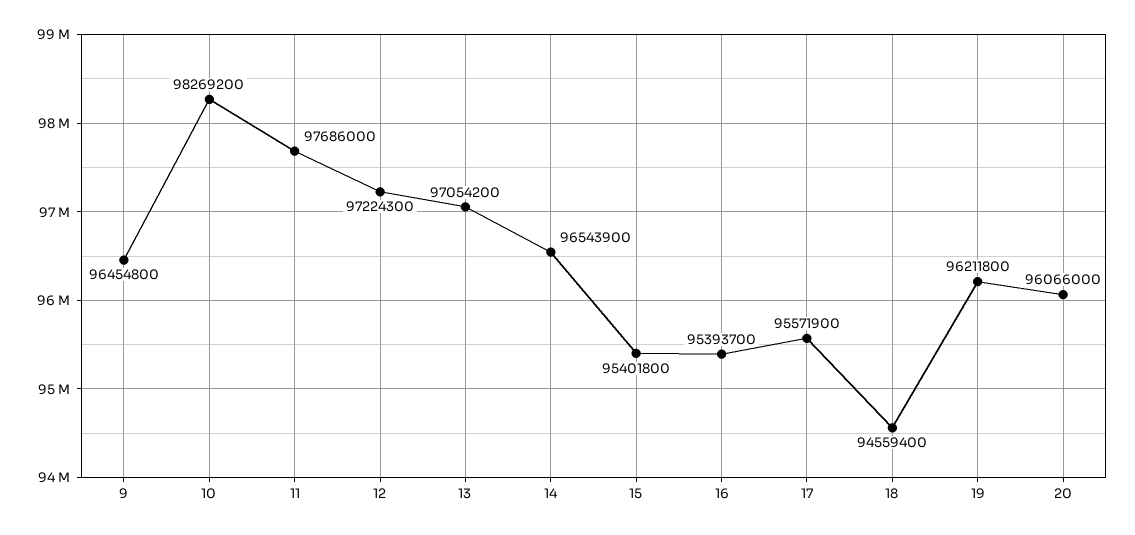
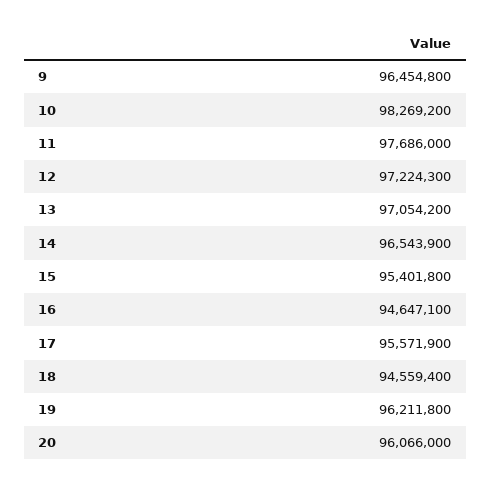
  {
    "9": 96454800,
    "10": 98269200,
    "11": 97686000,
    "12": 97224300,
    "13": 97054200,
    "14": 96543900,
    "15": 95401800,
-   "16": 95393700,
+   "16": 94647100,
    "17": 95571900,
    "18": 94559400,
    "19": 96211800,
    "20": 96066000
  }

